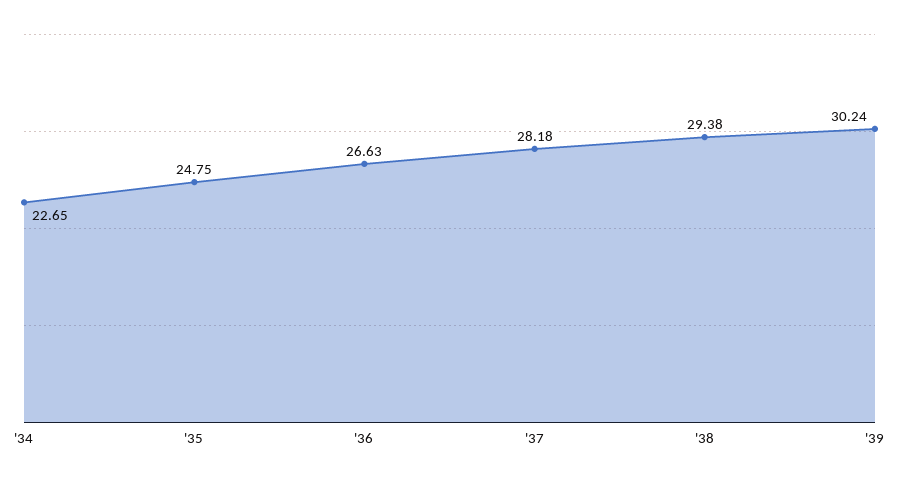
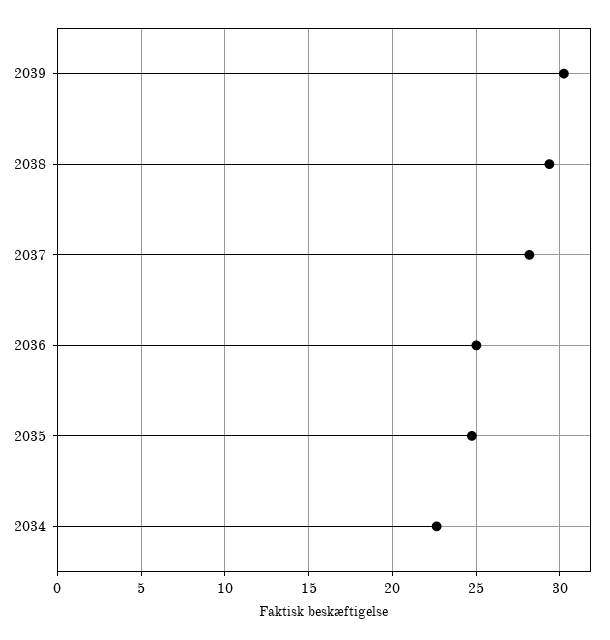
  {
    "'34": 22.65,
    "'35": 24.75,
-   "'36": 26.63,
+   "'36": 25,
    "'37": 28.18,
    "'38": 29.38,
    "'39": 30.24
  }

